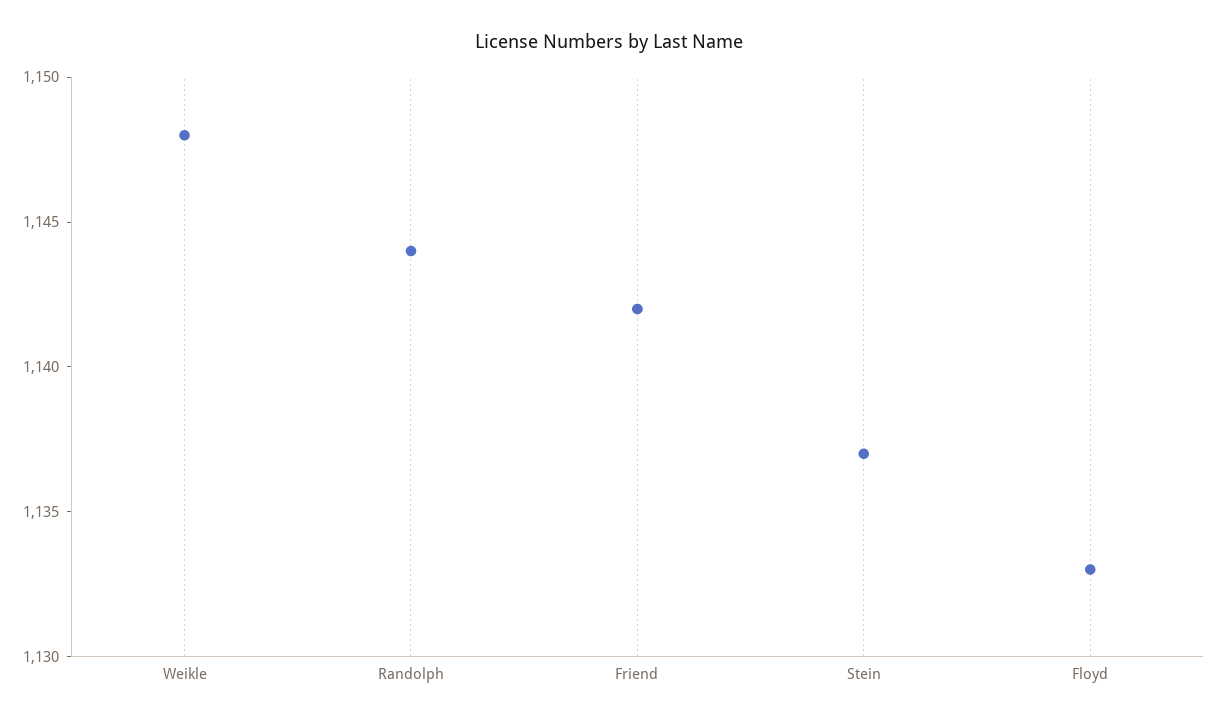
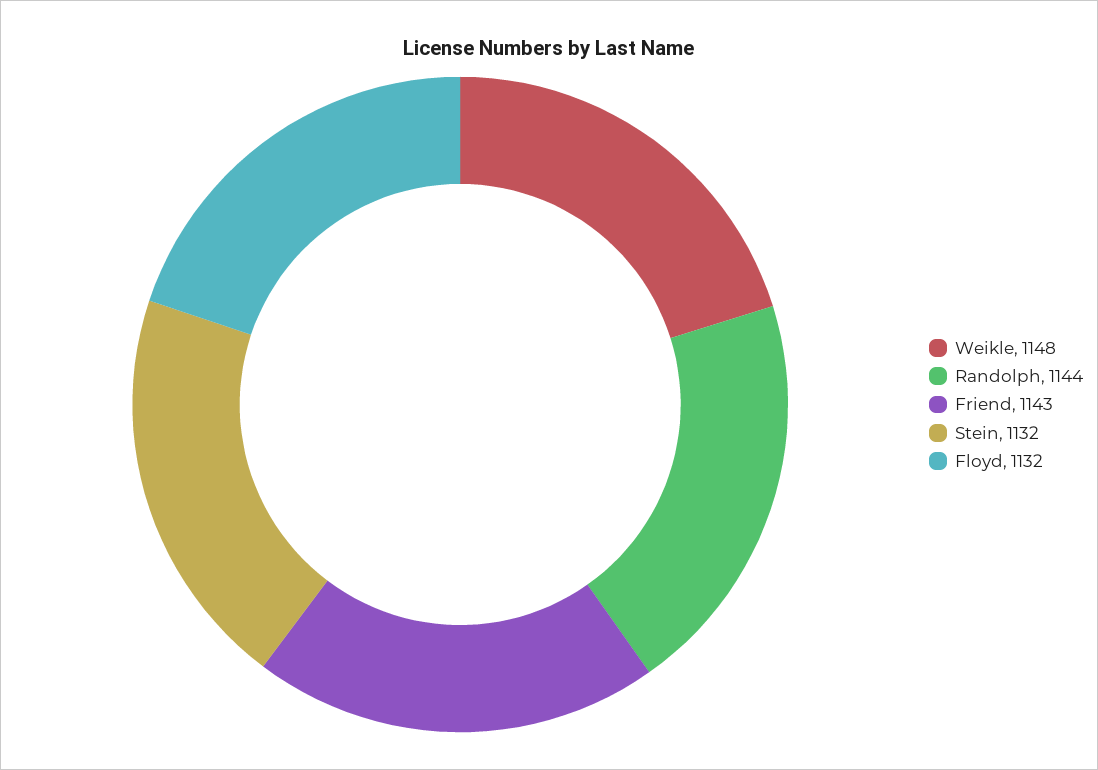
  {
    "Weikle": 1148,
    "Randolph": 1144,
-   "Friend": 1142,
+   "Friend": 1143,
-   "Stein": 1137,
+   "Stein": 1132,
-   "Floyd": 1133
+   "Floyd": 1132
  }

